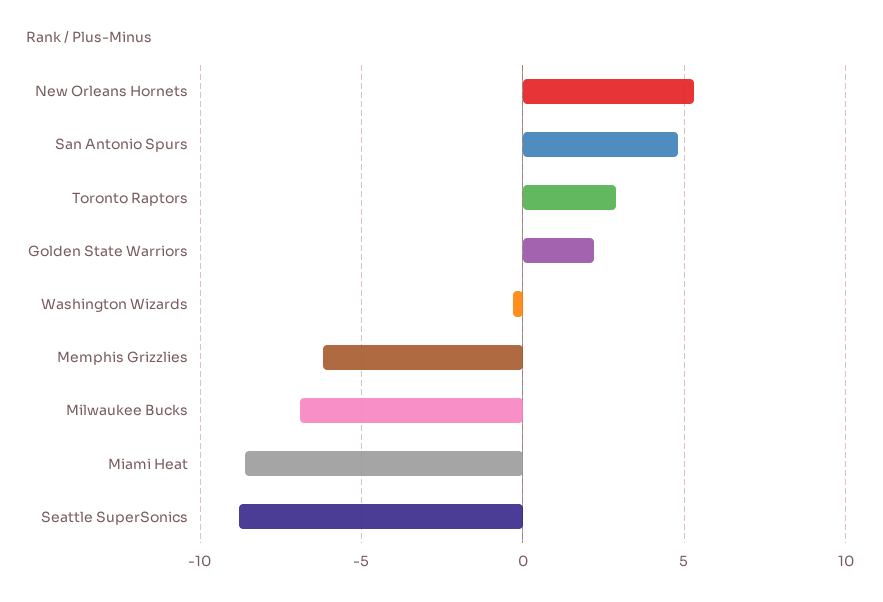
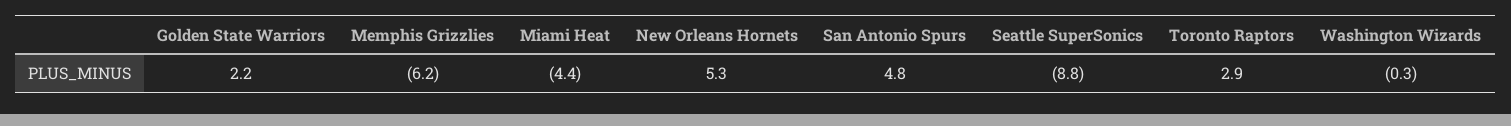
  {
    "New Orleans Hornets": 5.3,
    "San Antonio Spurs": 4.8,
    "Toronto Raptors": 2.9,
    "Golden State Warriors": 2.2,
    "Washington Wizards": -0.3,
    "Memphis Grizzlies": -6.2,
-   "Milwaukee Bucks": -7,
-   "Miami Heat": -8.5,
+   "Miami Heat": -4.4,
    "Seattle SuperSonics": -8.8
  }

